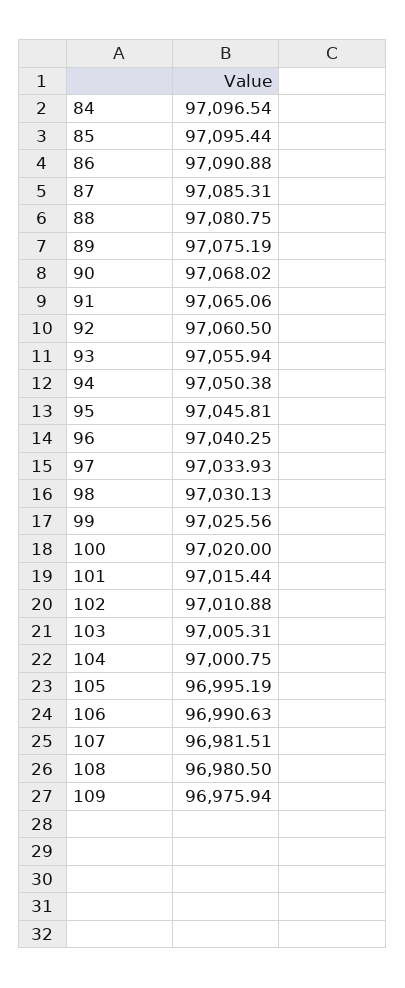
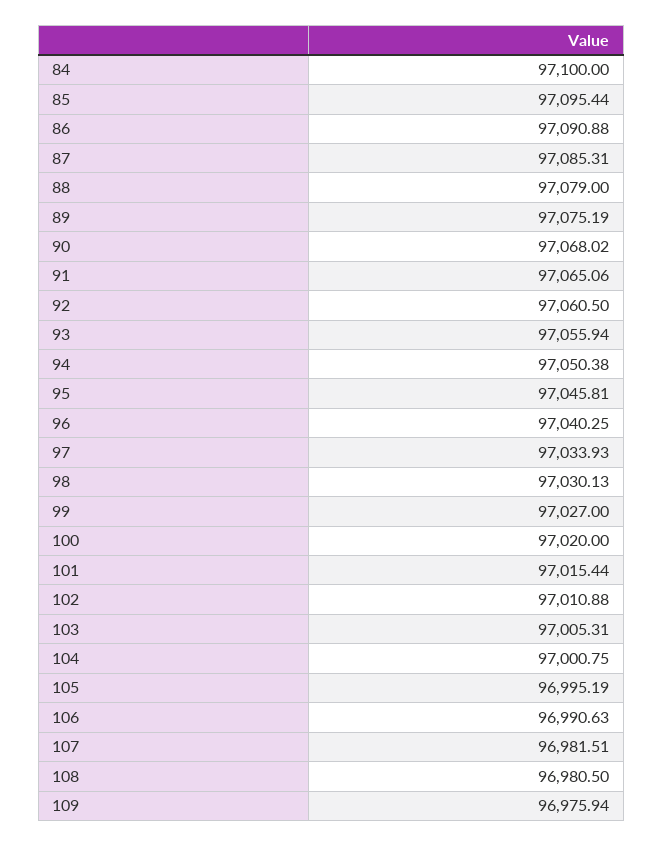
  {
-   "84": 97096.54,
+   "84": 97100,
    "85": 97095.44,
    "86": 97090.88,
    "87": 97085.31,
-   "88": 97080.75,
+   "88": 97079,
    "89": 97075.19,
    "90": 97068.02,
    "91": 97065.06,
    "92": 97060.5,
    "93": 97055.94,
    "94": 97050.38,
    "95": 97045.81,
    "96": 97040.25,
    "97": 97033.93,
    "98": 97030.13,
-   "99": 97025.56,
+   "99": 97027,
    "100": 97020,
    "101": 97015.44,
    "102": 97010.88,
    "103": 97005.31,
    "104": 97000.75,
    "105": 96995.19,
    "106": 96990.63,
    "107": 96981.51,
    "108": 96980.5,
    "109": 96975.94
  }

